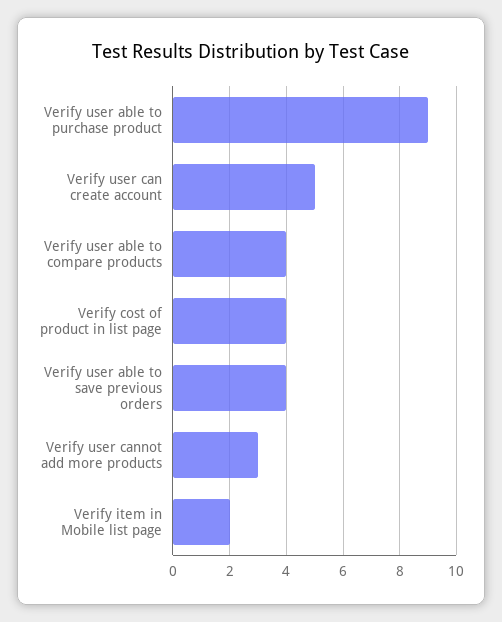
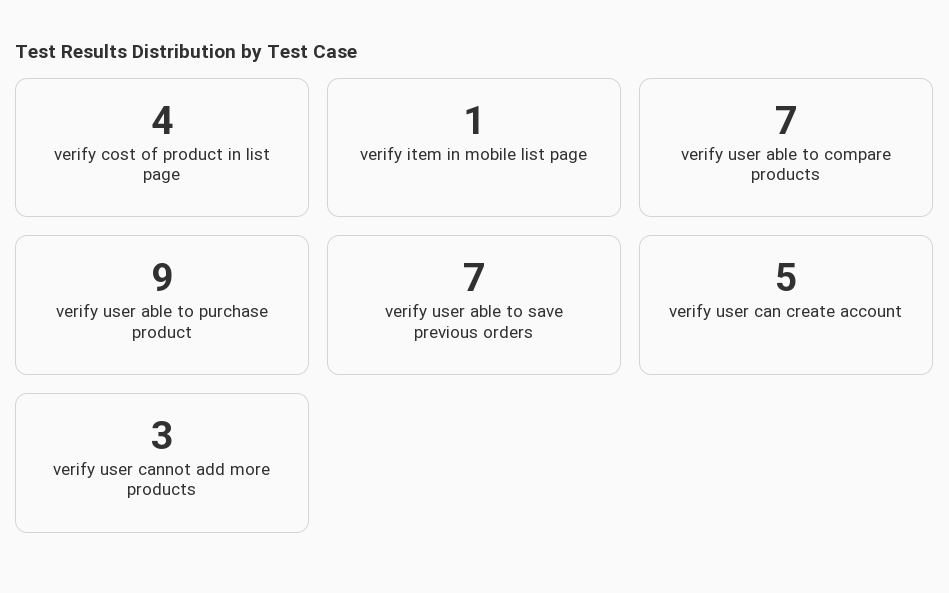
  {
    "Verify user able to purchase product": 9,
    "Verify user can create account": 5,
-   "Verify user able to compare products": 4,
+   "Verify user able to compare products": 7,
    "Verify cost of product in list page": 4,
-   "Verify user able to save previous orders": 4,
+   "Verify user able to save previous orders": 7,
    "Verify user cannot add more products": 3,
-   "Verify item in Mobile list page": 2
+   "Verify item in Mobile list page": 1
  }

